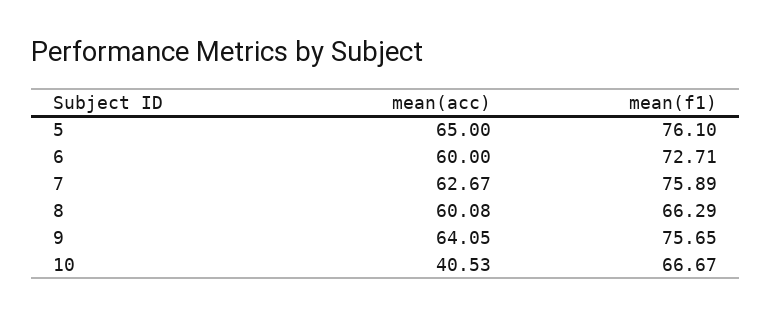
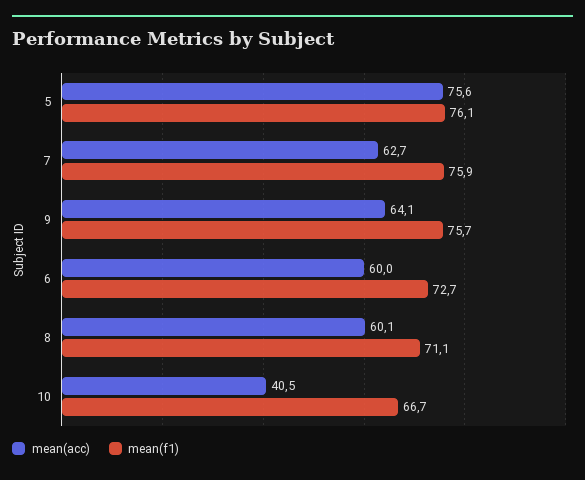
  {
    "mean(acc)": {
-     "5": 65,
+     "5": 75.6,
      "6": 60,
      "7": 62.67,
      "8": 60.08,
      "9": 64.05,
      "10": 40.53
    },
    "mean(f1)": {
      "5": 76.1,
      "6": 72.71,
      "7": 75.89,
-     "8": 66.29,
+     "8": 71.1,
      "9": 75.65,
      "10": 66.67
    }
  }

